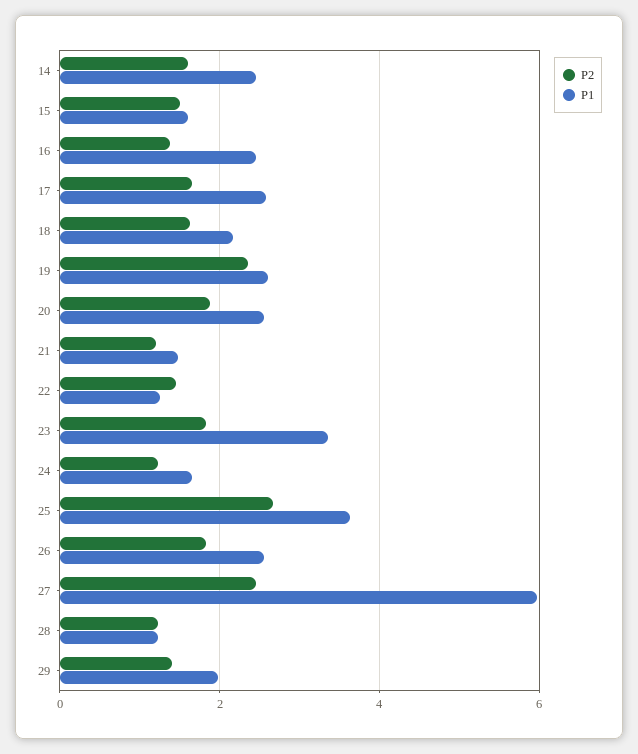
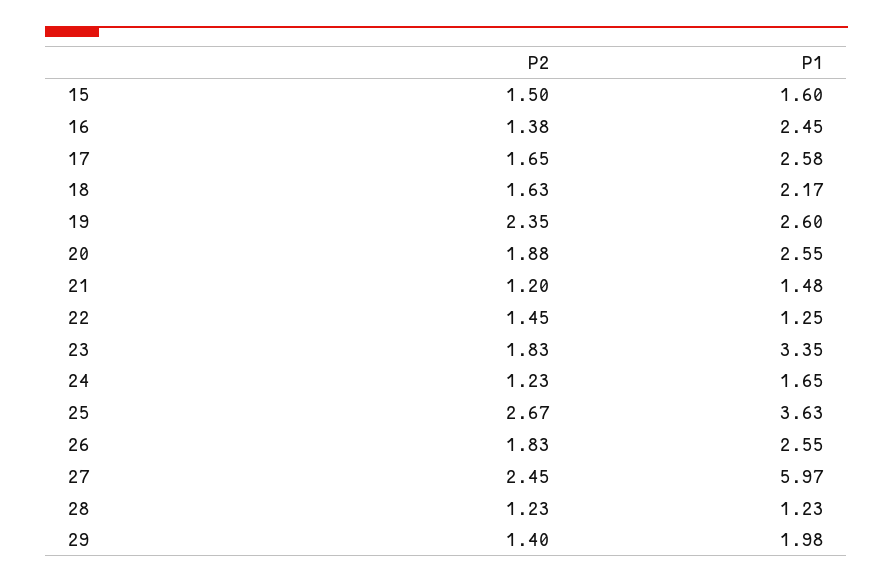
  {
    "P2": {
-     "14": 1.6,
      "15": 1.5,
      "16": 1.38,
      "17": 1.65,
      "18": 1.63,
      "19": 2.35,
      "20": 1.88,
      "21": 1.2,
      "22": 1.45,
      "23": 1.83,
      "24": 1.23,
      "25": 2.67,
      "26": 1.83,
      "27": 2.45,
      "28": 1.23,
      "29": 1.4
    },
    "P1": {
-     "14": 2.4,
      "15": 1.6,
      "16": 2.45,
      "17": 2.58,
      "18": 2.17,
      "19": 2.6,
      "20": 2.55,
      "21": 1.48,
      "22": 1.25,
      "23": 3.35,
      "24": 1.65,
      "25": 3.63,
      "26": 2.55,
      "27": 5.97,
      "28": 1.23,
      "29": 1.98
    }
  }

